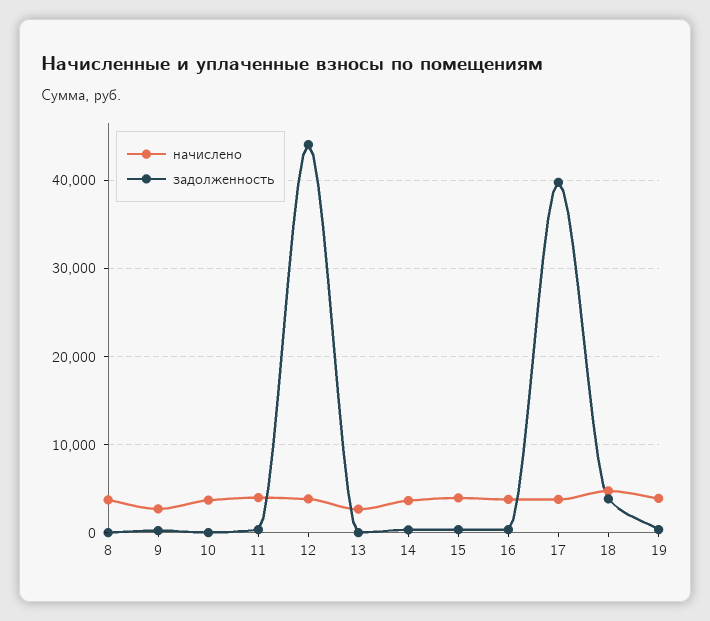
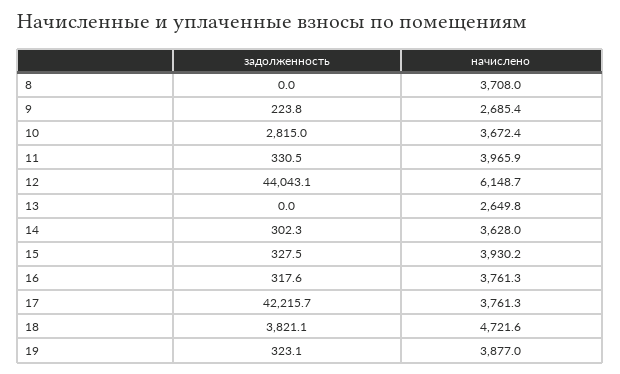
  {
    "начислено": {
      "8": 3708,
      "9": 2685.4,
      "10": 3672.4,
      "11": 3965.9,
-     "12": 4000,
+     "12": 6148.7,
      "13": 2649.8,
      "14": 3628,
      "15": 3930.2,
      "16": 3761.3,
      "17": 3761.3,
      "18": 4721.6,
      "19": 3877
    },
    "задолженность": {
      "8": 0,
      "9": 223.8,
-     "10": 0,
+     "10": 2815,
      "11": 330.5,
      "12": 44043.1,
      "13": 0,
      "14": 302.3,
      "15": 327.5,
      "16": 317.6,
-     "17": 40000,
+     "17": 42215.7,
      "18": 3821.1,
      "19": 323.1
    }
  }

